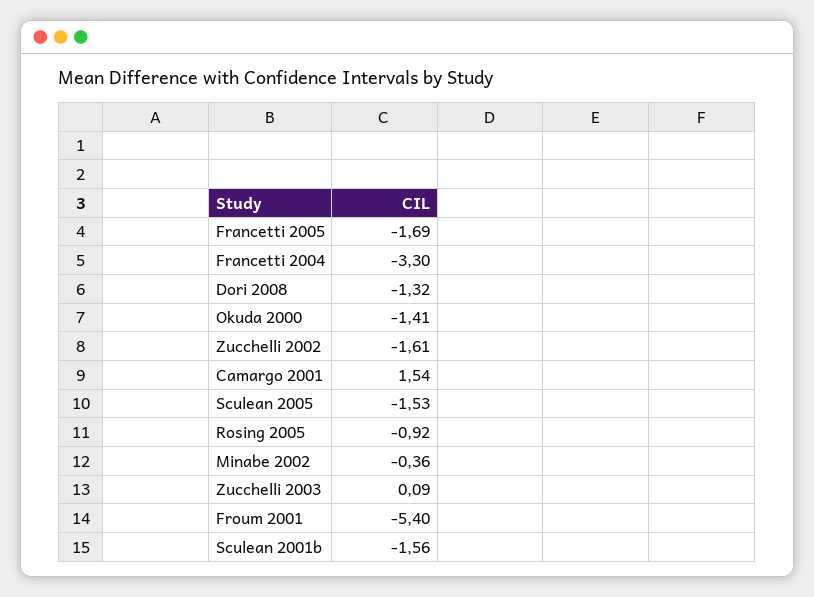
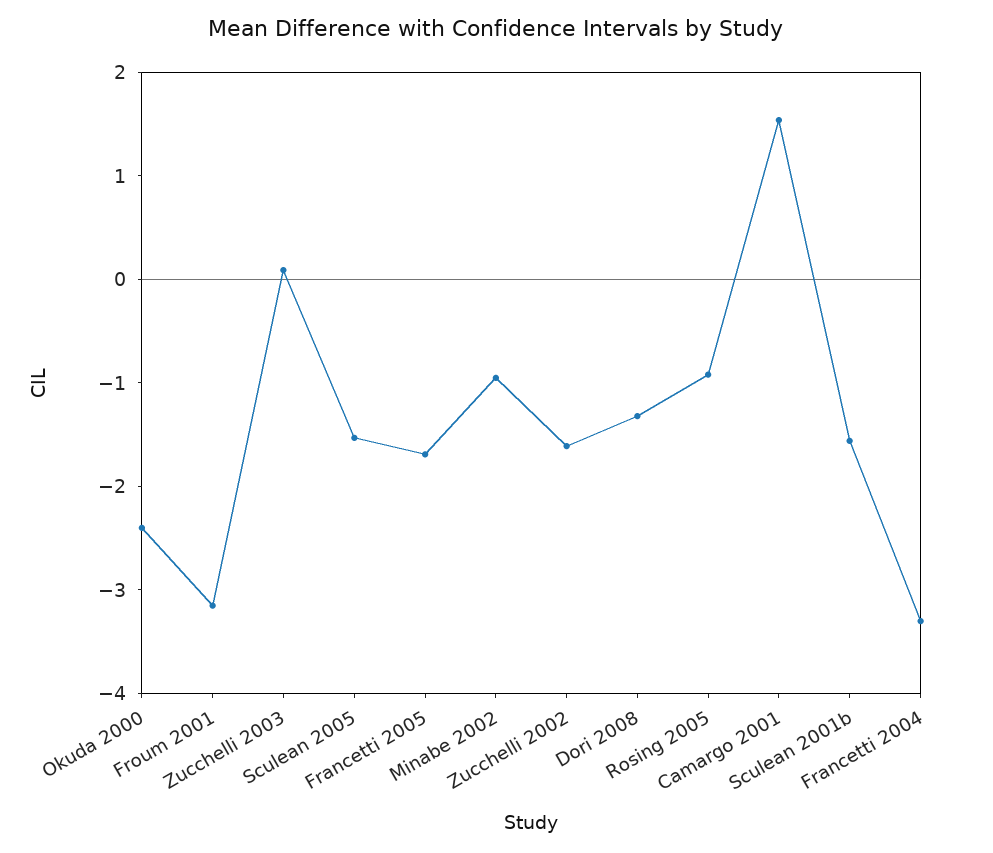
  {
    "Francetti 2005": -1.69,
    "Francetti 2004": -3.3,
    "Dori 2008": -1.32,
-   "Okuda 2000": -1.41,
+   "Okuda 2000": -2.4,
    "Zucchelli 2002": -1.61,
    "Camargo 2001": 1.54,
    "Sculean 2005": -1.53,
    "Rosing 2005": -0.92,
-   "Minabe 2002": -0.36,
+   "Minabe 2002": -1,
    "Zucchelli 2003": 0.09,
-   "Froum 2001": -5.4,
+   "Froum 2001": -3.2,
    "Sculean 2001b": -1.56
  }

